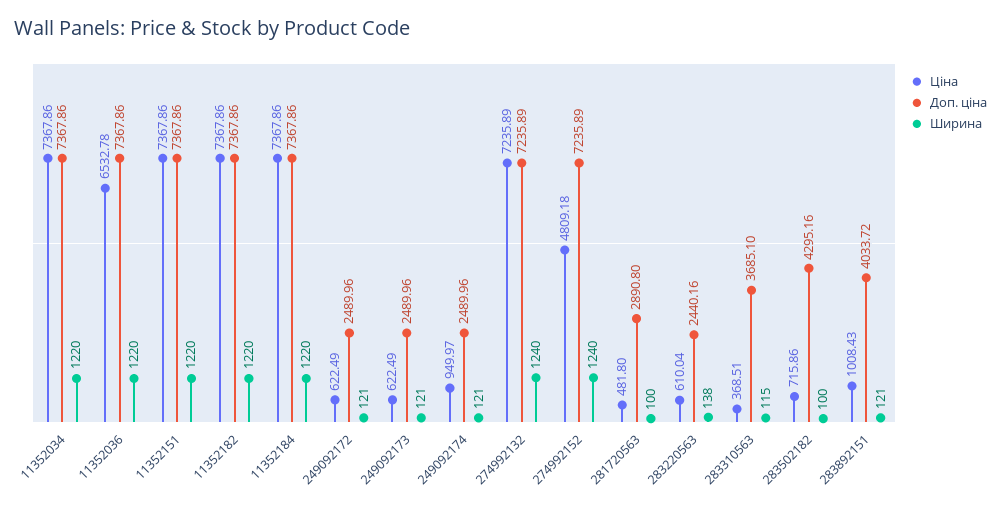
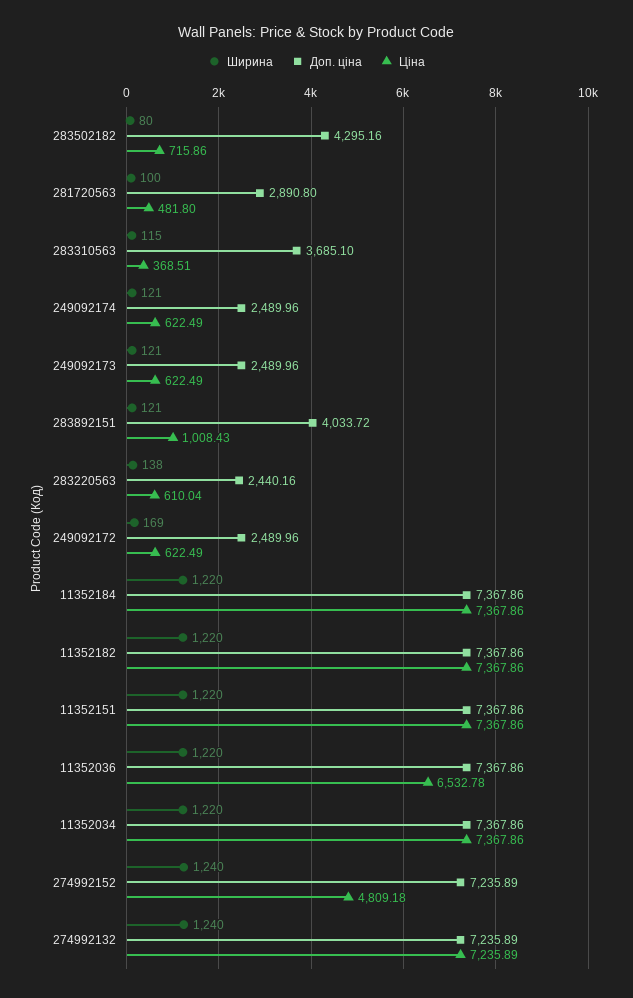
  {
    "Ціна": {
      "11352034": 7367.86,
      "11352036": 6532.78,
      "11352151": 7367.86,
      "11352182": 7367.86,
      "11352184": 7367.86,
      "249092172": 622.49,
      "249092173": 622.49,
-     "249092174": 949.97,
+     "249092174": 622.49,
      "274992132": 7235.89,
      "274992152": 4809.18,
      "281720563": 481.8,
      "283220563": 610.04,
      "283310563": 368.51,
      "283502182": 715.86,
      "283892151": 1008.43
    },
    "Доп. ціна": {
      "11352034": 7367.86,
      "11352036": 7367.86,
      "11352151": 7367.86,
      "11352182": 7367.86,
      "11352184": 7367.86,
      "249092172": 2489.96,
      "249092173": 2489.96,
      "249092174": 2489.96,
      "274992132": 7235.89,
      "274992152": 7235.89,
      "281720563": 2890.8,
      "283220563": 2440.16,
      "283310563": 3685.1,
      "283502182": 4295.16,
      "283892151": 4033.72
    },
    "Ширина": {
      "11352034": 1220,
      "11352036": 1220,
      "11352151": 1220,
      "11352182": 1220,
      "11352184": 1220,
-     "249092172": 121,
+     "249092172": 169,
      "249092173": 121,
      "249092174": 121,
      "274992132": 1240,
      "274992152": 1240,
      "281720563": 100,
      "283220563": 138,
      "283310563": 115,
-     "283502182": 100,
+     "283502182": 80,
      "283892151": 121
    }
  }

